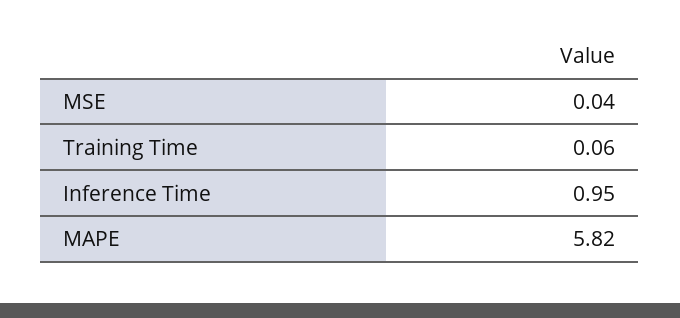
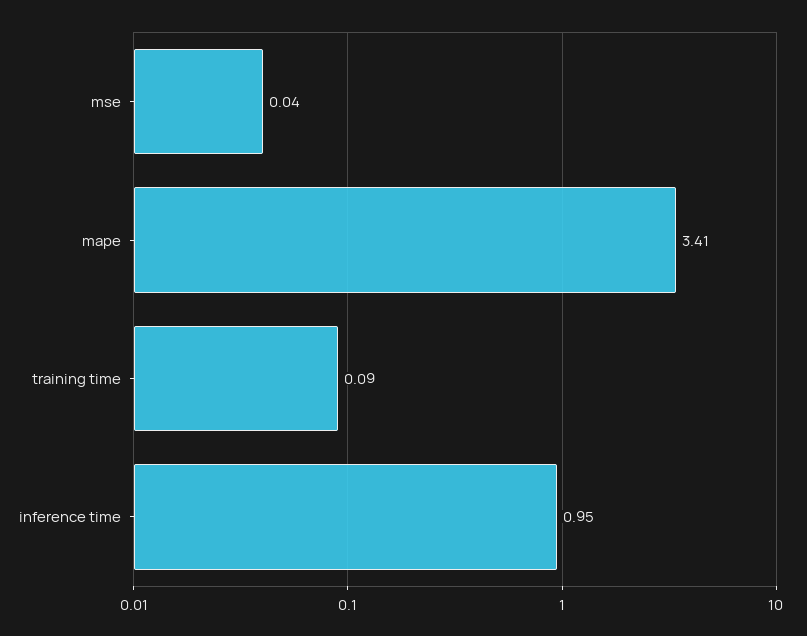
  {
    "MSE": 0.04,
-   "Training Time": 0.06,
+   "Training Time": 0.09,
    "Inference Time": 0.95,
-   "MAPE": 5.82
+   "MAPE": 3.41
  }

